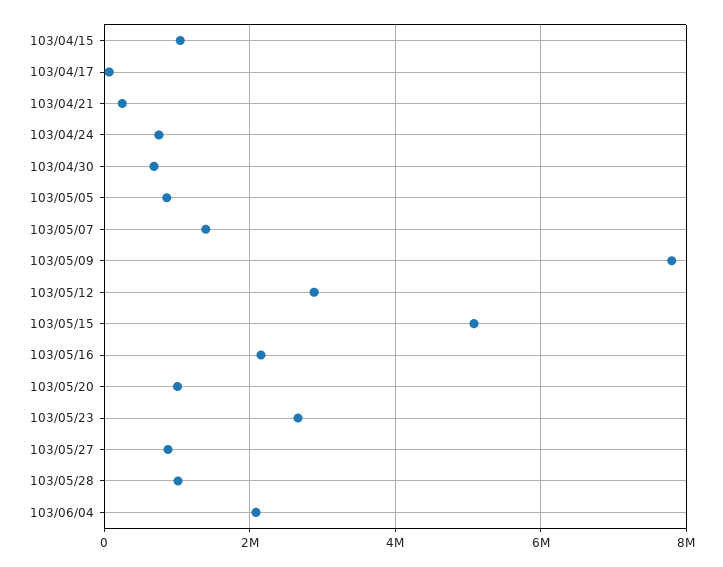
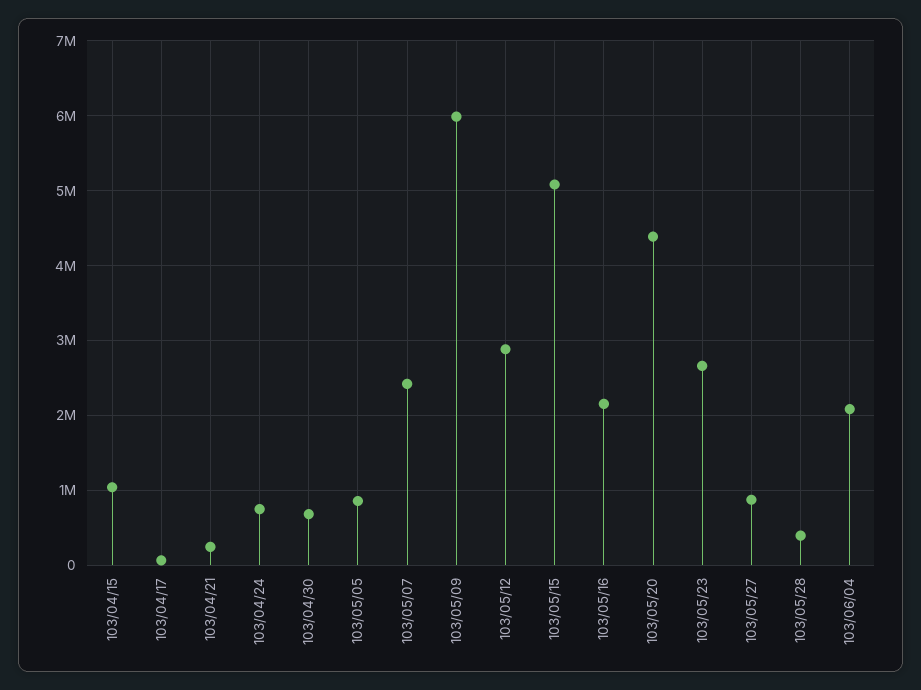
  {
    "103/04/15": 1000000,
    "103/04/17": 100000,
    "103/04/21": 200000,
    "103/04/24": 700000,
    "103/04/30": 700000,
    "103/05/05": 900000,
-   "103/05/07": 1400000,
+   "103/05/07": 2400000,
-   "103/05/09": 7800000,
+   "103/05/09": 6000000,
    "103/05/12": 2900000,
    "103/05/15": 5100000,
    "103/05/16": 2200000,
-   "103/05/20": 1000000,
+   "103/05/20": 4400000,
    "103/05/23": 2700000,
    "103/05/27": 900000,
-   "103/05/28": 1000000,
+   "103/05/28": 400000,
    "103/06/04": 2100000
  }

